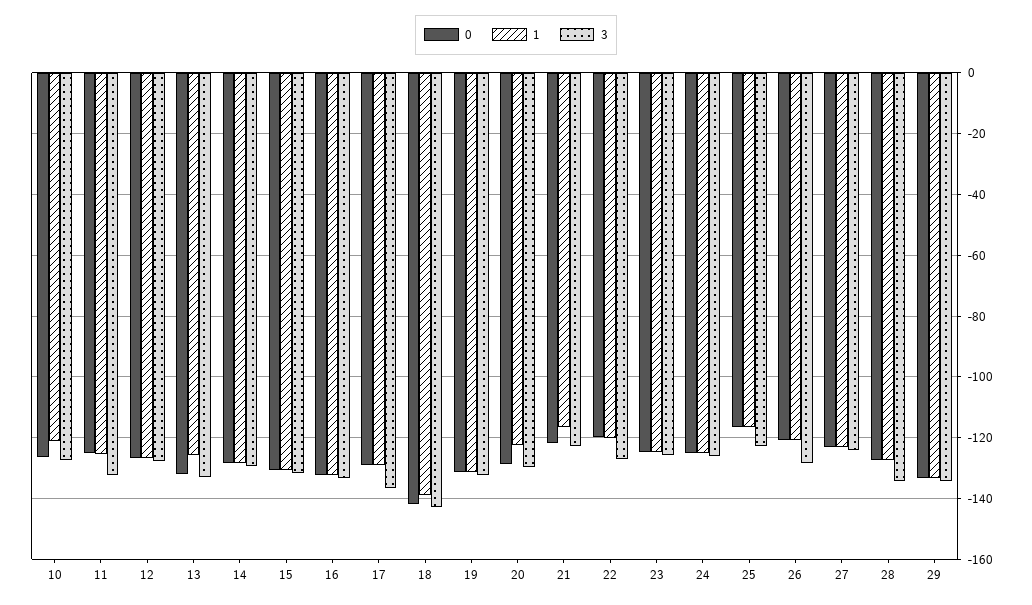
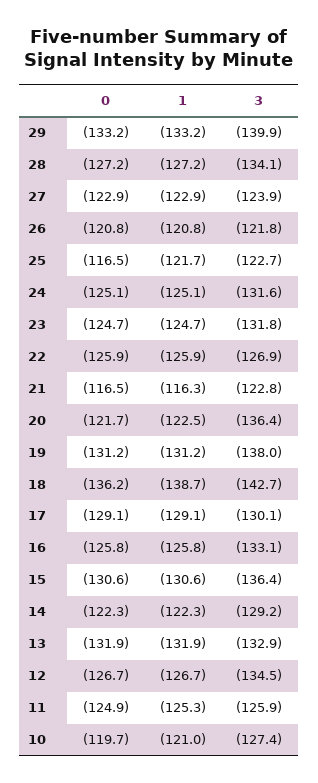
  {
    "0": {
-     "10": -126,
+     "10": -119.7,
      "11": -124.9,
      "12": -126.7,
      "13": -131.9,
-     "14": -128,
+     "14": -122.3,
      "15": -130.6,
-     "16": -132,
+     "16": -125.8,
      "17": -129.1,
-     "18": -142,
+     "18": -136.2,
      "19": -131.2,
-     "20": -128,
+     "20": -121.7,
-     "21": -122,
+     "21": -116.5,
-     "22": -120,
+     "22": -125.9,
      "23": -124.7,
      "24": -125.1,
      "25": -116.5,
      "26": -120.8,
      "27": -122.9,
      "28": -127.2,
      "29": -133.2
    },
    "1": {
      "10": -121,
      "11": -125.3,
      "12": -126.7,
-     "13": -126,
+     "13": -131.9,
-     "14": -128,
+     "14": -122.3,
      "15": -130.6,
-     "16": -132,
+     "16": -125.8,
      "17": -129.1,
      "18": -138.7,
      "19": -131.2,
      "20": -122.5,
      "21": -116.3,
-     "22": -120,
+     "22": -125.9,
      "23": -124.7,
      "24": -125.1,
-     "25": -116,
+     "25": -121.7,
      "26": -120.8,
      "27": -122.9,
      "28": -127.2,
      "29": -133.2
    },
    "3": {
      "10": -127.4,
-     "11": -132,
+     "11": -125.9,
-     "12": -128,
+     "12": -134.5,
      "13": -132.9,
      "14": -129.2,
-     "15": -132,
+     "15": -136.4,
      "16": -133.1,
-     "17": -136,
+     "17": -130.1,
      "18": -142.7,
-     "19": -132,
+     "19": -138,
-     "20": -130,
+     "20": -136.4,
      "21": -122.8,
      "22": -126.9,
-     "23": -126,
+     "23": -131.8,
-     "24": -126,
+     "24": -131.6,
      "25": -122.7,
-     "26": -128,
+     "26": -121.8,
      "27": -123.9,
      "28": -134.1,
-     "29": -134
+     "29": -139.9
    }
  }

